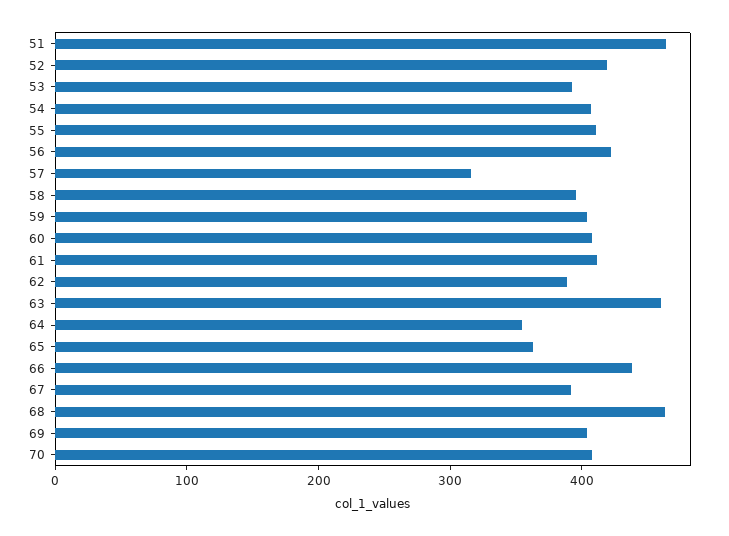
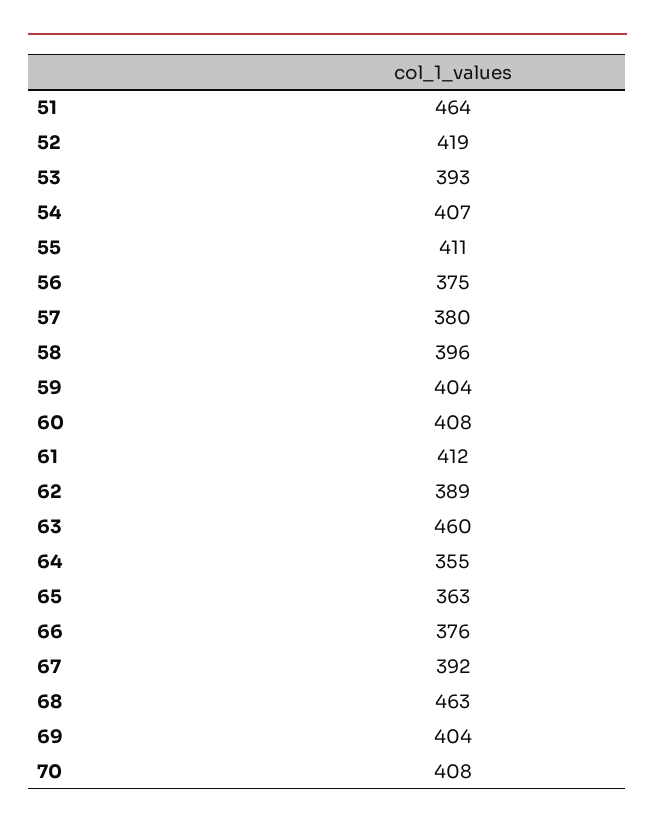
  {
    "51": 464,
    "52": 419,
    "53": 393,
    "54": 407,
    "55": 411,
-   "56": 420,
+   "56": 375,
-   "57": 320,
+   "57": 380,
    "58": 396,
    "59": 404,
    "60": 408,
    "61": 412,
    "62": 389,
    "63": 460,
    "64": 355,
    "65": 363,
-   "66": 440,
+   "66": 376,
    "67": 392,
    "68": 463,
    "69": 404,
    "70": 408
  }

